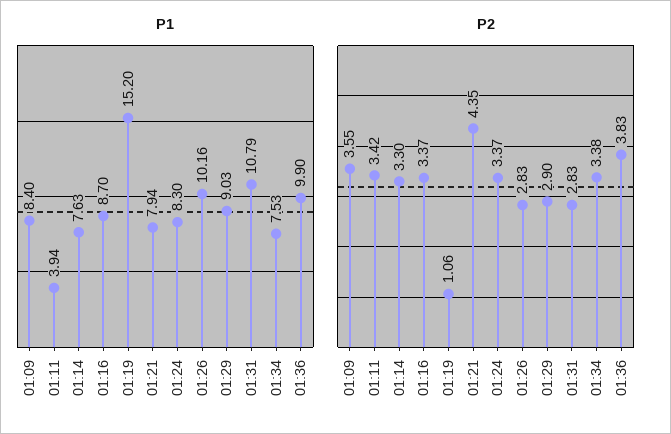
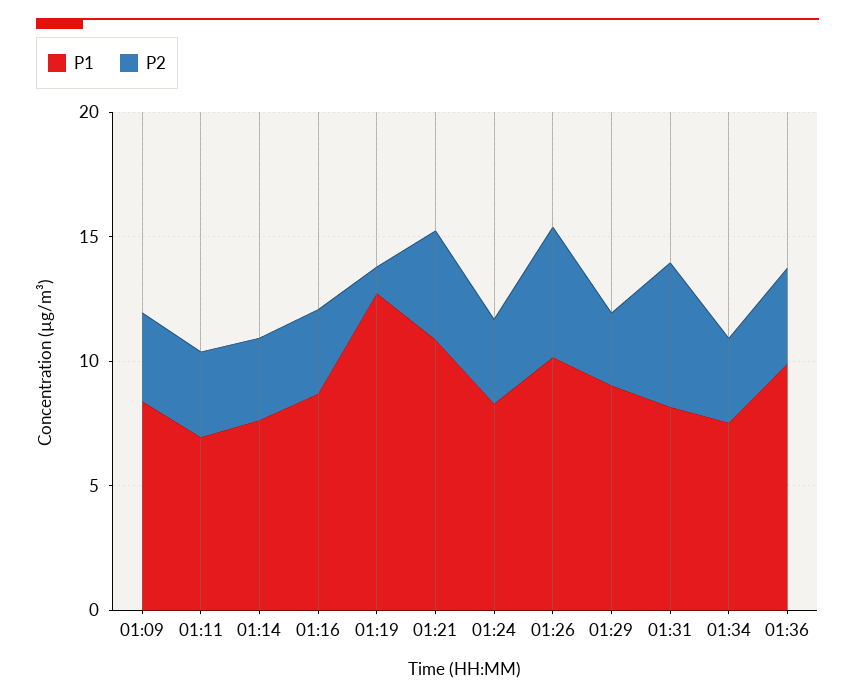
  {
    "P1": {
      "01:09": 8.4,
-     "01:11": 3.94,
+     "01:11": 7,
      "01:14": 7.63,
      "01:16": 8.7,
-     "01:19": 15.2,
+     "01:19": 13,
-     "01:21": 7.94,
+     "01:21": 11,
      "01:24": 8.3,
      "01:26": 10.16,
      "01:29": 9.03,
-     "01:31": 10.79,
+     "01:31": 8,
      "01:34": 7.53,
      "01:36": 9.9
    },
    "P2": {
      "01:09": 3.55,
      "01:11": 3.42,
      "01:14": 3.3,
      "01:16": 3.37,
      "01:19": 1.06,
      "01:21": 4.35,
      "01:24": 3.37,
-     "01:26": 2.83,
+     "01:26": 5,
      "01:29": 2.9,
-     "01:31": 2.83,
+     "01:31": 6,
      "01:34": 3.38,
      "01:36": 3.83
    }
  }

